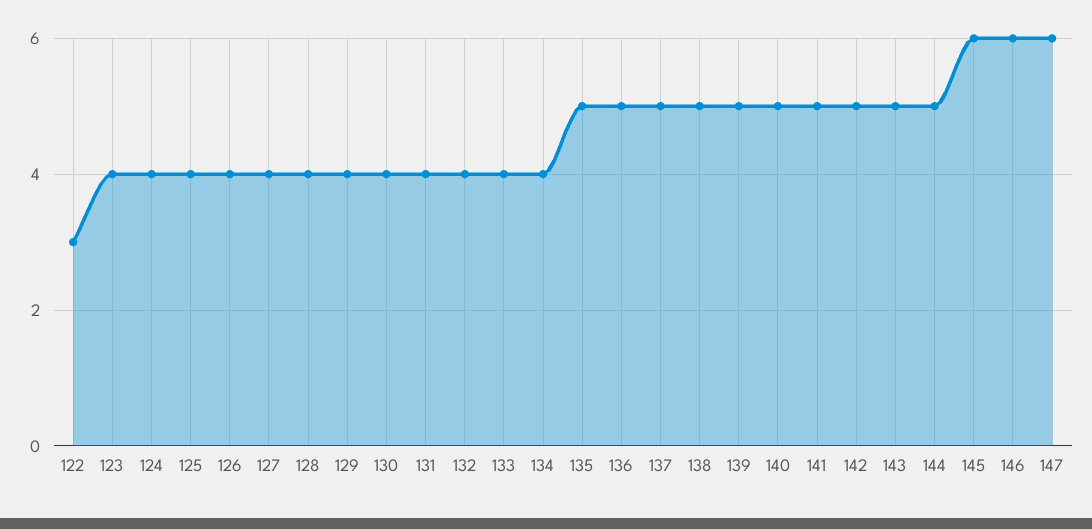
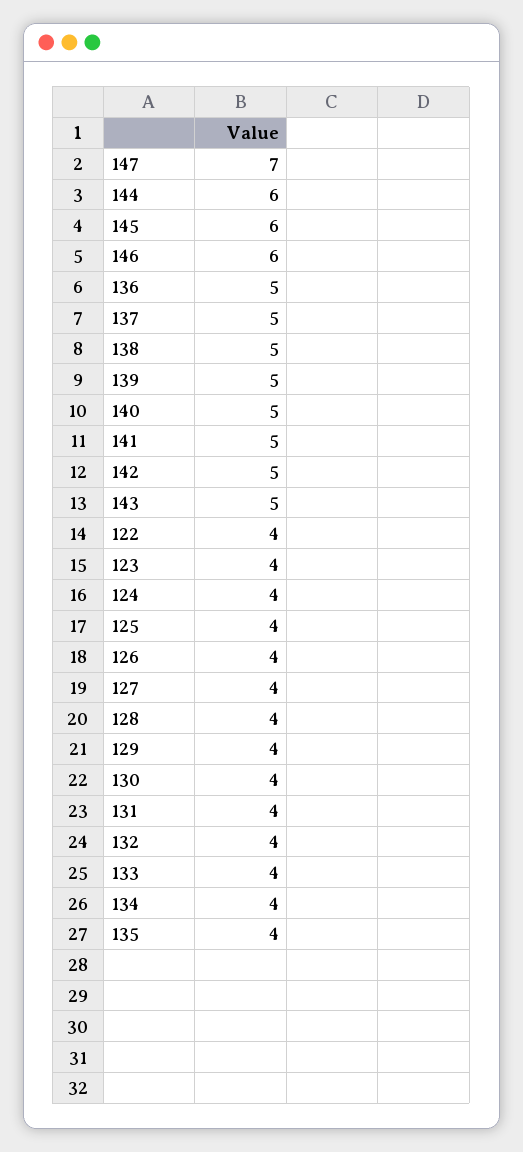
  {
-   "122": 3,
+   "122": 4,
    "123": 4,
    "124": 4,
    "125": 4,
    "126": 4,
    "127": 4,
    "128": 4,
    "129": 4,
    "130": 4,
    "131": 4,
    "132": 4,
    "133": 4,
    "134": 4,
-   "135": 5,
+   "135": 4,
    "136": 5,
    "137": 5,
    "138": 5,
    "139": 5,
    "140": 5,
    "141": 5,
    "142": 5,
    "143": 5,
-   "144": 5,
+   "144": 6,
    "145": 6,
    "146": 6,
-   "147": 6
+   "147": 7
  }

